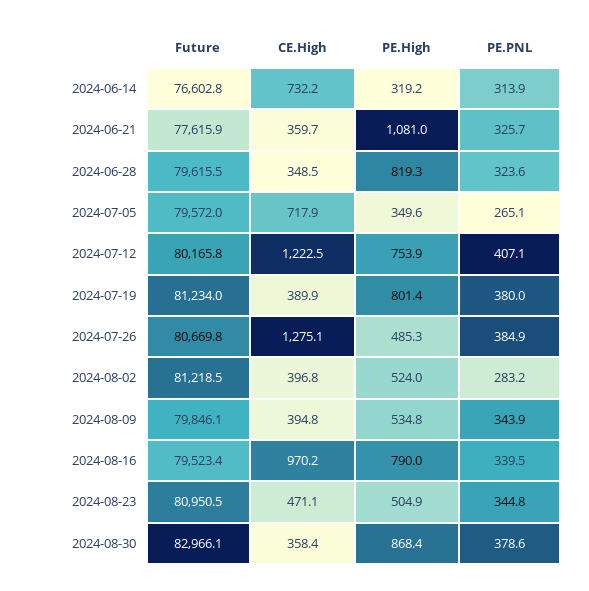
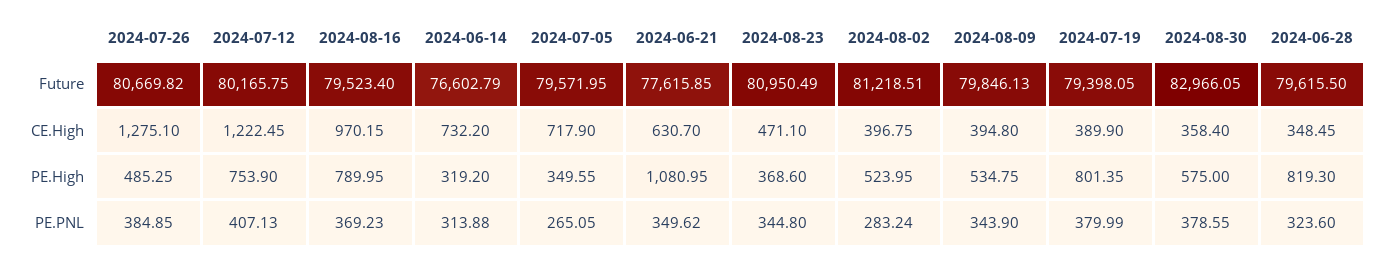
  {
    "Future": {
      "2024-06-14": 76602.79,
      "2024-06-21": 77615.85,
      "2024-06-28": 79615.5,
      "2024-07-05": 79571.95,
      "2024-07-12": 80165.75,
-     "2024-07-19": 81234,
+     "2024-07-19": 79398.05,
      "2024-07-26": 80669.82,
      "2024-08-02": 81218.51,
      "2024-08-09": 79846.13,
      "2024-08-16": 79523.4,
      "2024-08-23": 80950.49,
      "2024-08-30": 82966.05
    },
    "CE.High": {
      "2024-06-14": 732.2,
-     "2024-06-21": 359.7,
+     "2024-06-21": 630.7,
      "2024-06-28": 348.45,
      "2024-07-05": 717.9,
      "2024-07-12": 1222.45,
      "2024-07-19": 389.9,
      "2024-07-26": 1275.1,
      "2024-08-02": 396.75,
      "2024-08-09": 394.8,
      "2024-08-16": 970.15,
      "2024-08-23": 471.1,
      "2024-08-30": 358.4
    },
    "PE.High": {
      "2024-06-14": 319.2,
      "2024-06-21": 1080.95,
      "2024-06-28": 819.3,
      "2024-07-05": 349.55,
      "2024-07-12": 753.9,
      "2024-07-19": 801.35,
      "2024-07-26": 485.25,
      "2024-08-02": 523.95,
      "2024-08-09": 534.75,
      "2024-08-16": 789.95,
-     "2024-08-23": 504.9,
+     "2024-08-23": 368.6,
-     "2024-08-30": 868.4
+     "2024-08-30": 575
    },
    "PE.PNL": {
      "2024-06-14": 313.88,
-     "2024-06-21": 325.7,
+     "2024-06-21": 349.62,
      "2024-06-28": 323.6,
      "2024-07-05": 265.05,
      "2024-07-12": 407.13,
      "2024-07-19": 379.99,
      "2024-07-26": 384.85,
      "2024-08-02": 283.24,
      "2024-08-09": 343.9,
-     "2024-08-16": 339.5,
+     "2024-08-16": 369.23,
      "2024-08-23": 344.8,
      "2024-08-30": 378.55
    }
  }

